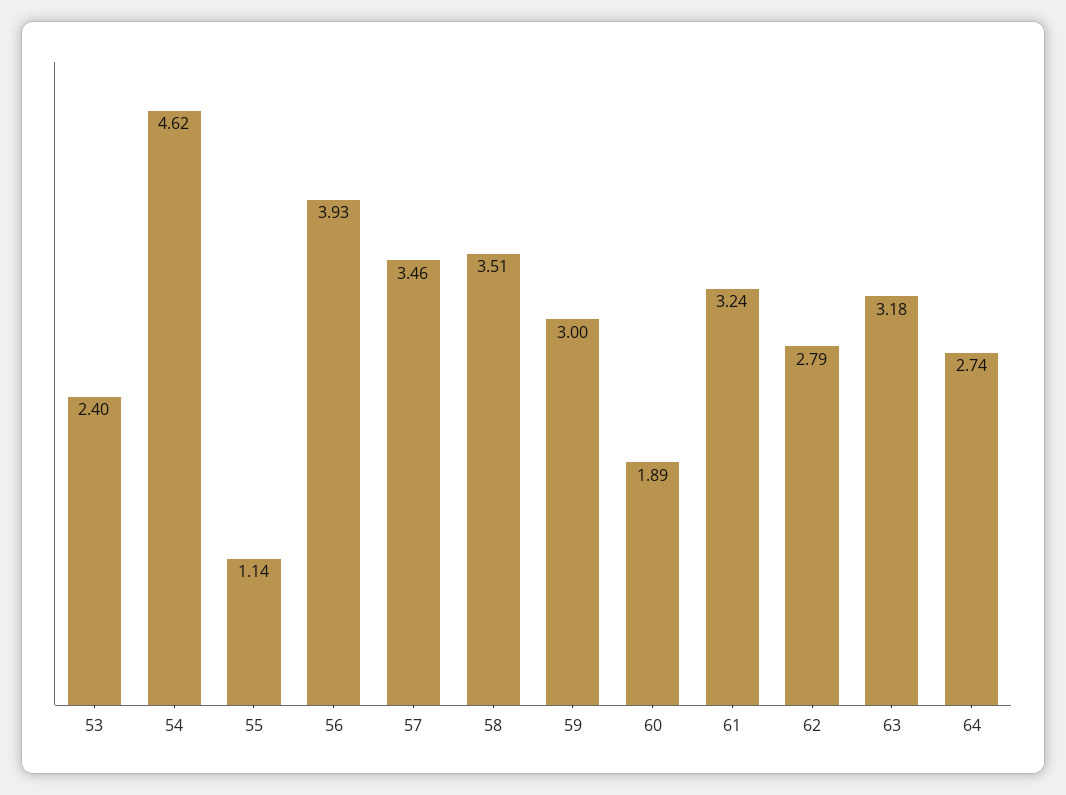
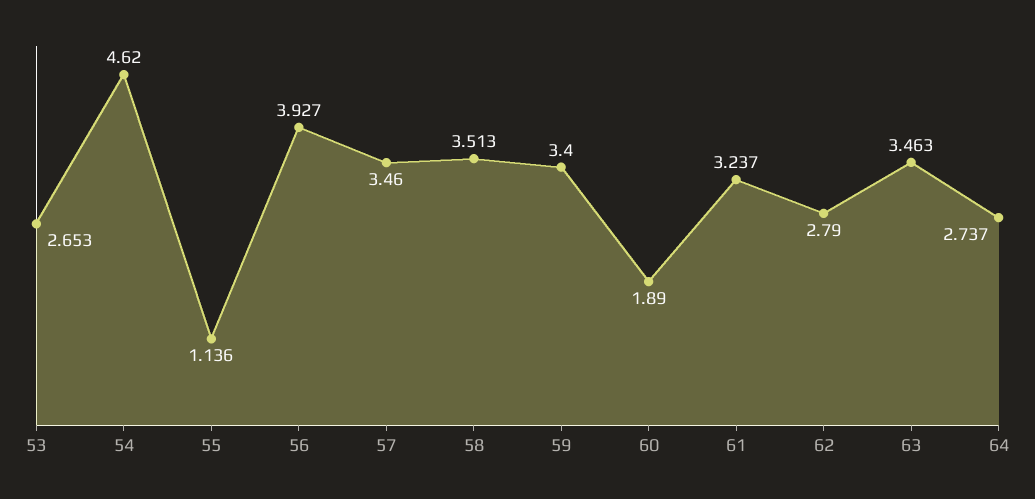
  {
-   "53": 2.4,
+   "53": 2.653,
    "54": 4.62,
    "55": 1.136,
    "56": 3.927,
    "57": 3.46,
    "58": 3.513,
-   "59": 3,
+   "59": 3.4,
    "60": 1.89,
    "61": 3.237,
    "62": 2.79,
-   "63": 3.18,
+   "63": 3.463,
    "64": 2.737
  }

